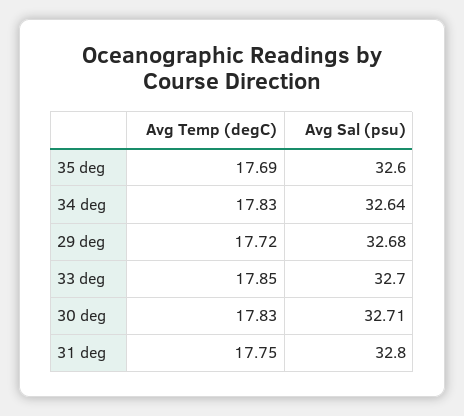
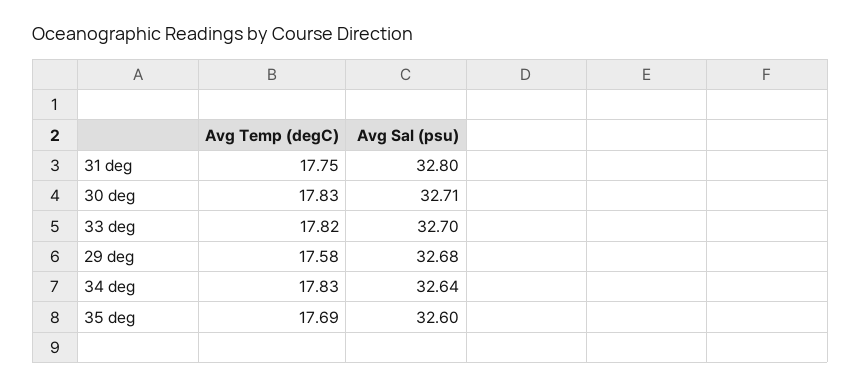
  {
    "Avg Temp (degC)": {
      "35 deg": 17.69,
      "34 deg": 17.83,
-     "29 deg": 17.72,
+     "29 deg": 17.58,
-     "33 deg": 17.85,
+     "33 deg": 17.82,
      "30 deg": 17.83,
      "31 deg": 17.75
    },
    "Avg Sal (psu)": {
      "35 deg": 32.6,
      "34 deg": 32.64,
      "29 deg": 32.68,
      "33 deg": 32.7,
      "30 deg": 32.71,
      "31 deg": 32.8
    }
  }

